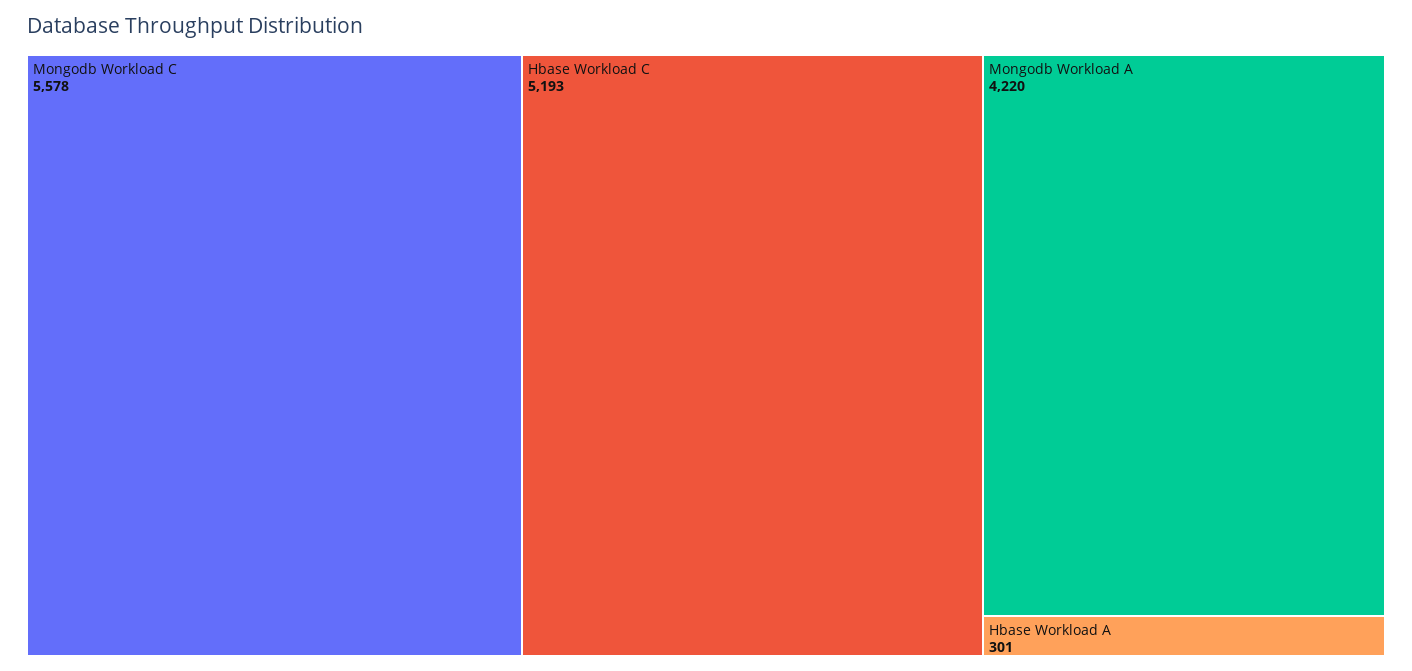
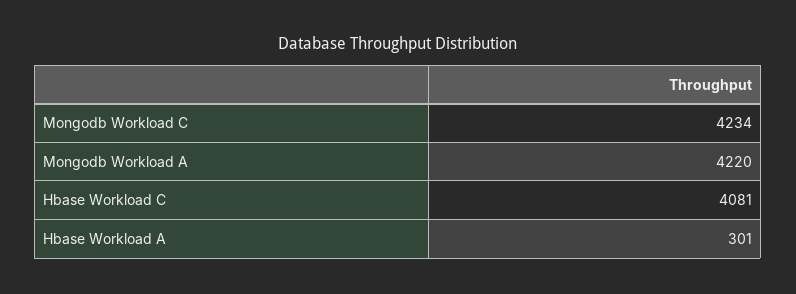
  {
-   "Mongodb Workload C": 5578,
+   "Mongodb Workload C": 4234,
-   "Hbase Workload C": 5193,
+   "Hbase Workload C": 4081,
    "Mongodb Workload A": 4220,
    "Hbase Workload A": 301
  }

